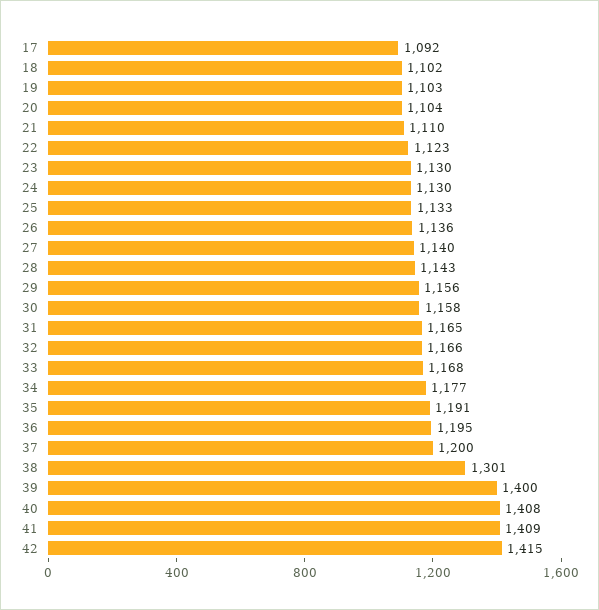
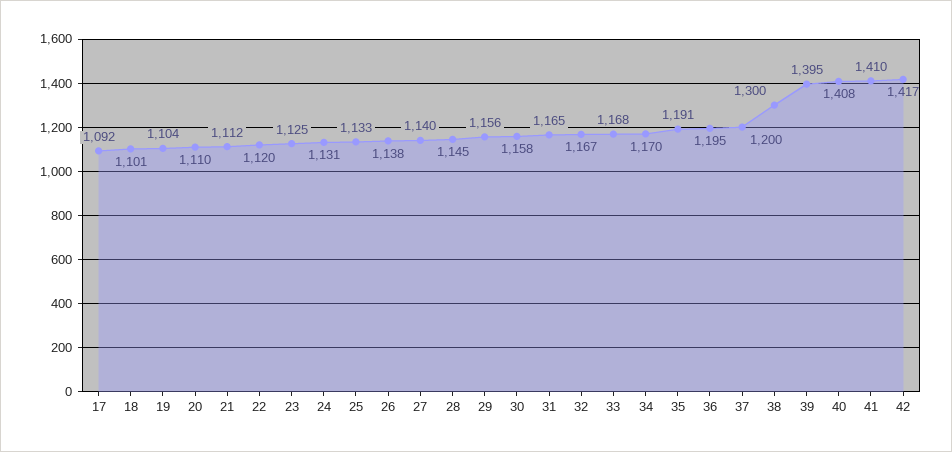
  {
    "17": 1092,
-   "18": 1102,
+   "18": 1101,
-   "19": 1103,
+   "19": 1104,
-   "20": 1104,
+   "20": 1110,
-   "21": 1110,
+   "21": 1112,
-   "22": 1123,
+   "22": 1120,
-   "23": 1130,
+   "23": 1125,
-   "24": 1130,
+   "24": 1131,
    "25": 1133,
-   "26": 1136,
+   "26": 1138,
    "27": 1140,
-   "28": 1143,
+   "28": 1145,
    "29": 1156,
    "30": 1158,
    "31": 1165,
-   "32": 1166,
+   "32": 1167,
    "33": 1168,
-   "34": 1177,
+   "34": 1170,
    "35": 1191,
    "36": 1195,
    "37": 1200,
-   "38": 1301,
+   "38": 1300,
-   "39": 1400,
+   "39": 1395,
    "40": 1408,
-   "41": 1409,
+   "41": 1410,
-   "42": 1415
+   "42": 1417
  }

